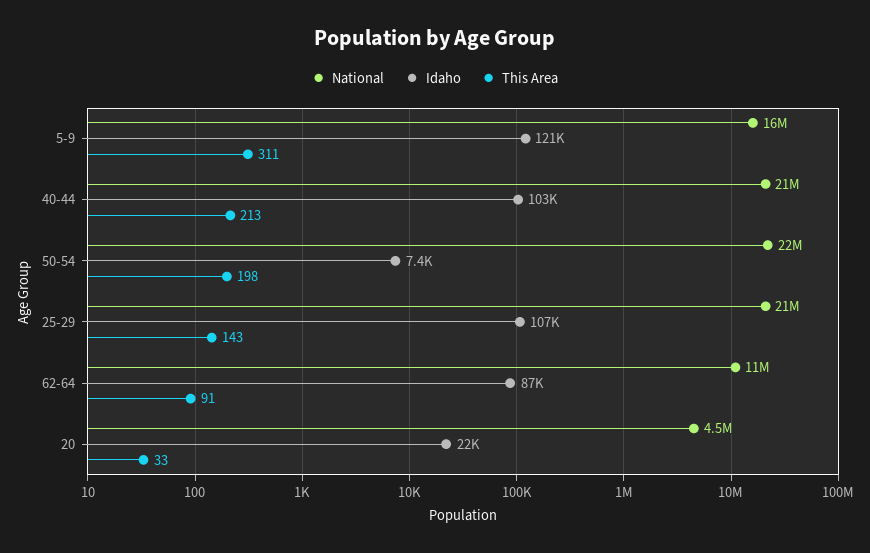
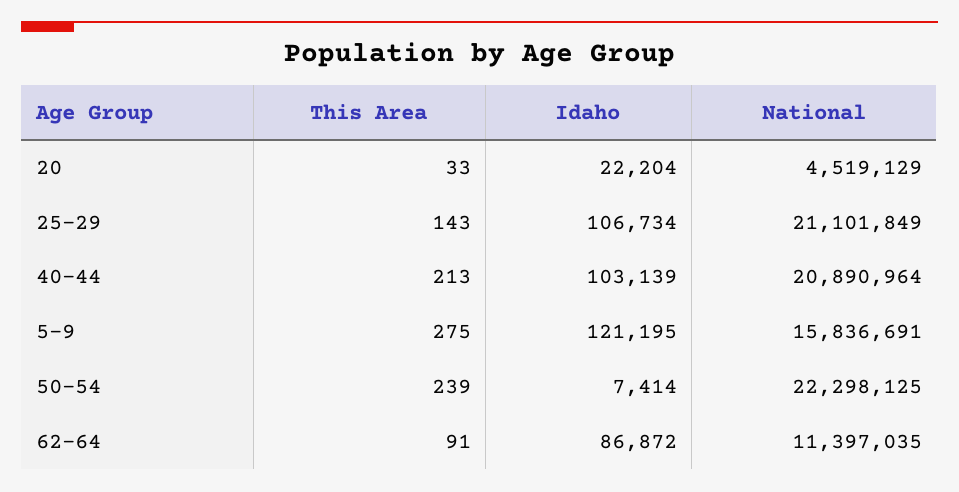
  {
    "National": {
      "5-9": 15836691,
      "40-44": 20890964,
      "50-54": 22298125,
      "25-29": 21101849,
      "62-64": 11397035,
      "20": 4519129
    },
    "Idaho": {
      "5-9": 121195,
      "40-44": 103139,
      "50-54": 7414,
      "25-29": 106734,
      "62-64": 86872,
      "20": 22204
    },
    "This Area": {
-     "5-9": 311,
+     "5-9": 275,
      "40-44": 213,
-     "50-54": 198,
+     "50-54": 239,
      "25-29": 143,
      "62-64": 91,
      "20": 33
    }
  }

